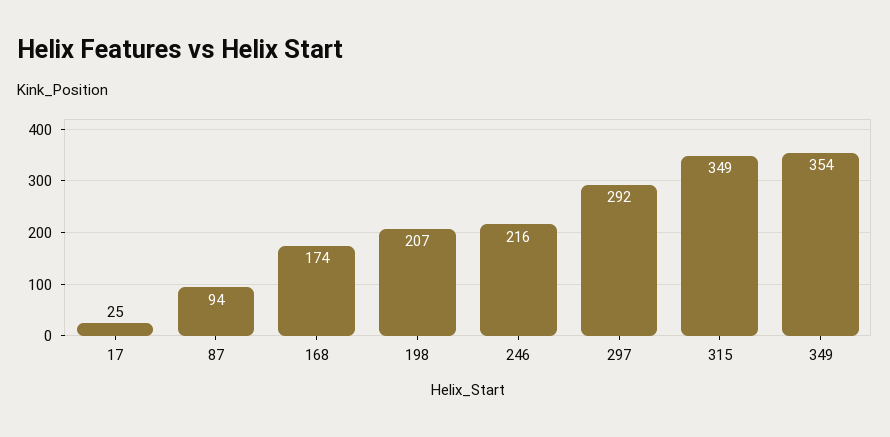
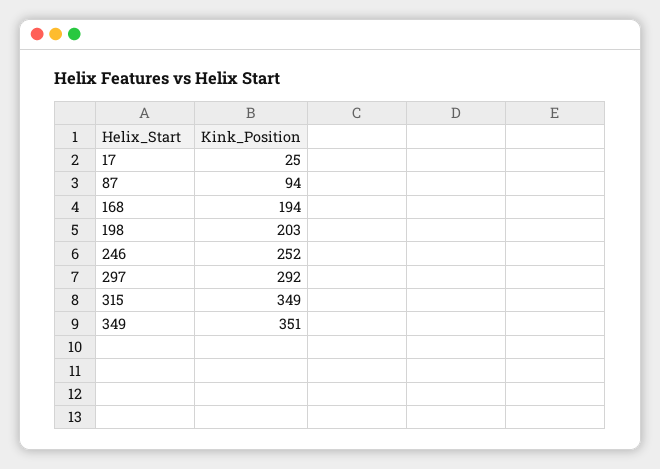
  {
    "17": 25,
    "87": 94,
-   "168": 174,
+   "168": 194,
-   "198": 207,
+   "198": 203,
-   "246": 216,
+   "246": 252,
    "297": 292,
    "315": 349,
-   "349": 354
+   "349": 351
  }

